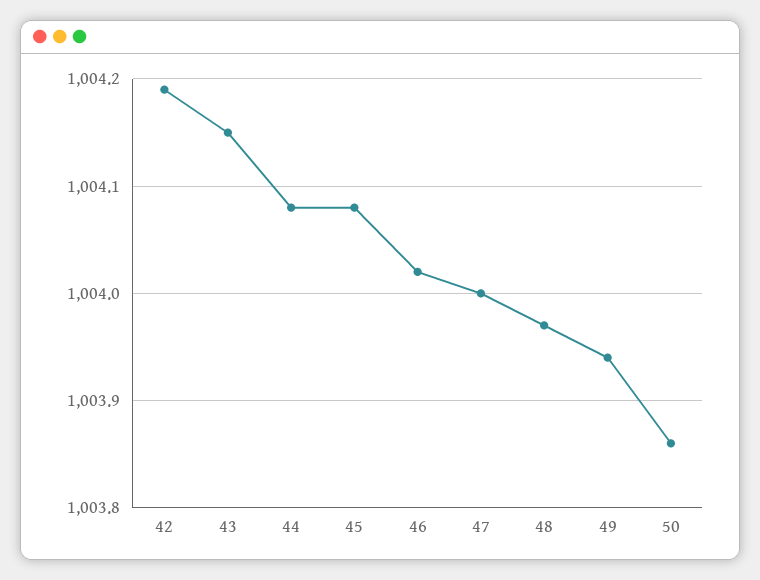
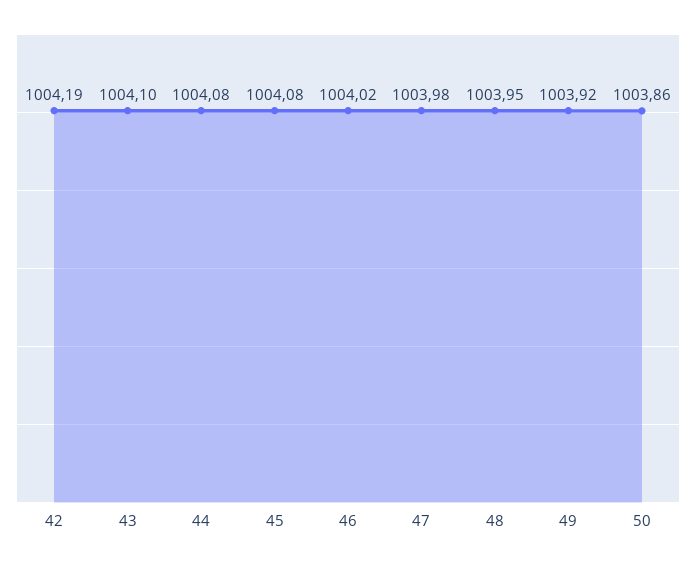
  {
    "42": 1004.19,
-   "43": 1004.15,
+   "43": 1004.1,
    "44": 1004.08,
    "45": 1004.08,
    "46": 1004.02,
-   "47": 1004,
+   "47": 1003.98,
-   "48": 1003.97,
+   "48": 1003.95,
-   "49": 1003.94,
+   "49": 1003.92,
    "50": 1003.86
  }

